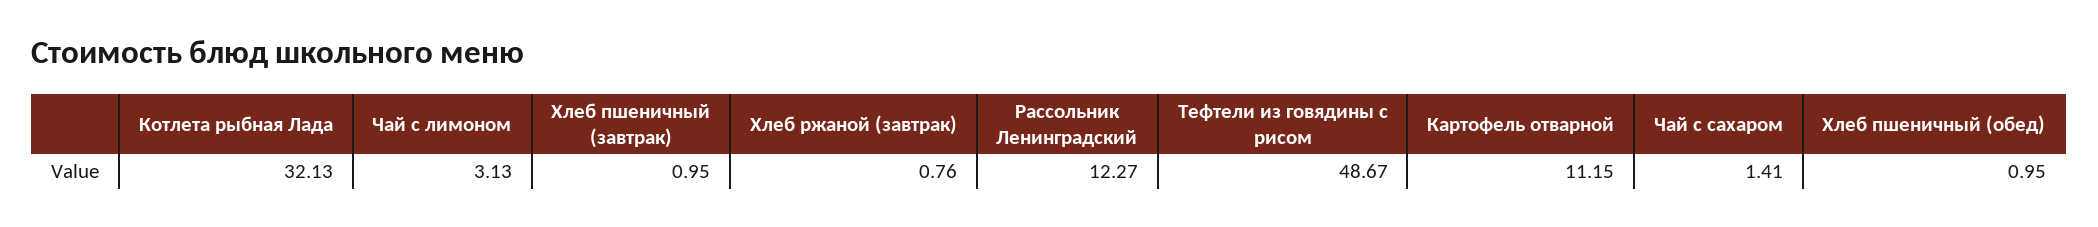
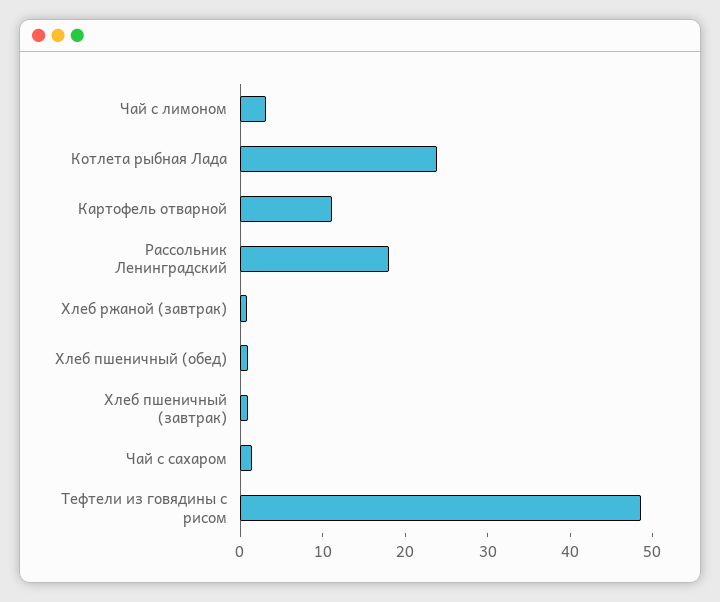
  {
-   "Котлета рыбная Лада": 32.13,
+   "Котлета рыбная Лада": 24,
    "Чай с лимоном": 3.13,
    "Хлеб пшеничный (завтрак)": 0.95,
    "Хлеб ржаной (завтрак)": 0.76,
-   "Рассольник Ленинградский": 12.27,
+   "Рассольник Ленинградский": 18,
    "Тефтели из говядины с рисом": 48.67,
    "Картофель отварной": 11.15,
    "Чай с сахаром": 1.41,
    "Хлеб пшеничный (обед)": 0.95
  }

